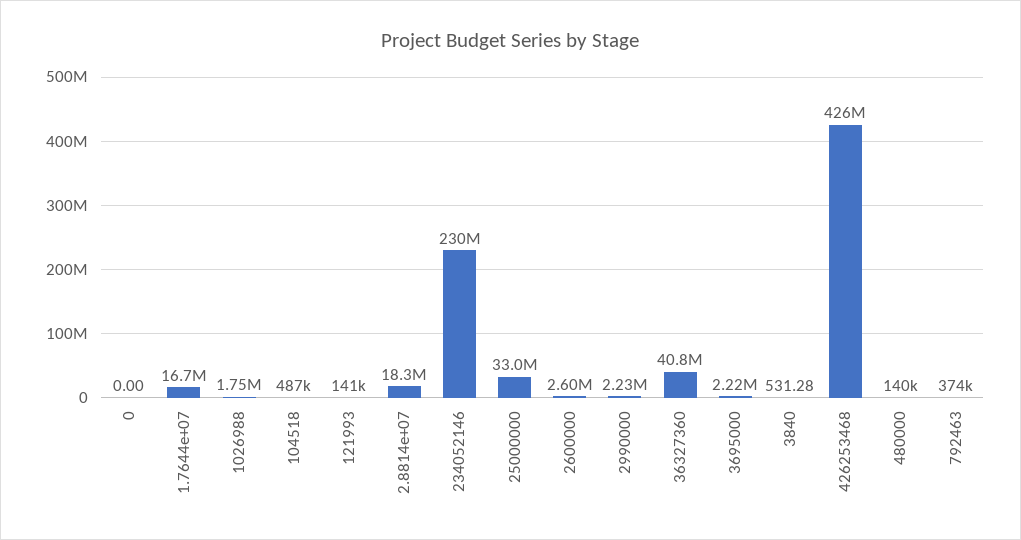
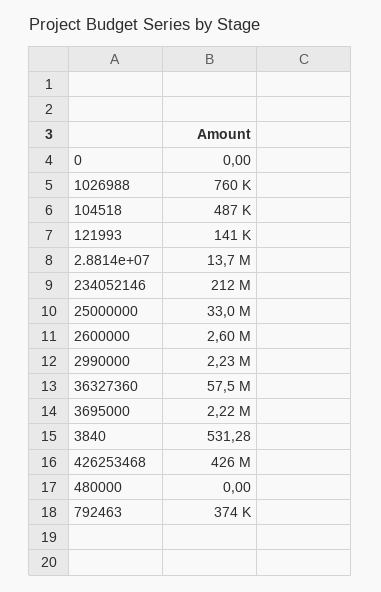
  {
    "0": 0,
-   "1.7644e+07": 16700000,
-   "1026988": 1750000,
+   "1026988": 760000,
    "104518": 487000,
    "121993": 141000,
-   "2.8814e+07": 18300000,
+   "2.8814e+07": 13700000,
-   "234052146": 230000000,
+   "234052146": 212000000,
    "25000000": 33000000,
    "2600000": 2600000,
    "2990000": 2230000,
-   "36327360": 40800000,
+   "36327360": 57500000,
    "3695000": 2220000,
    "3840": 531.28,
    "426253468": 426000000,
-   "480000": 140000,
+   "480000": 0,
    "792463": 374000
  }

